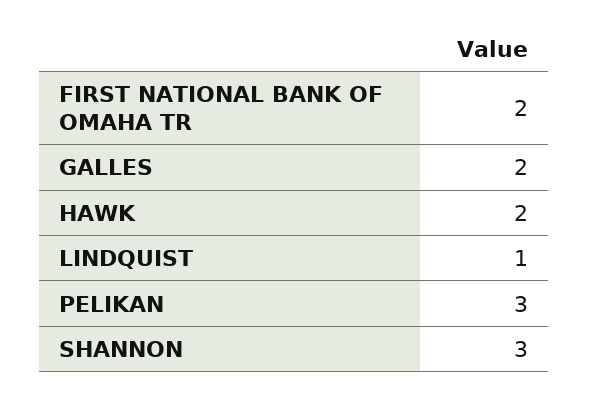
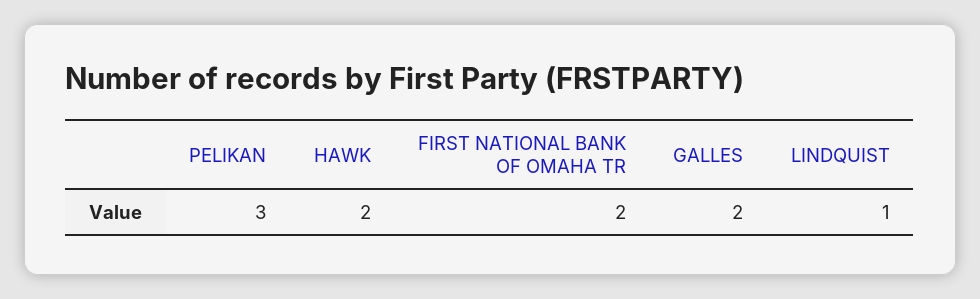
  {
    "FIRST NATIONAL BANK OF OMAHA TR": 2,
    "GALLES": 2,
    "HAWK": 2,
    "LINDQUIST": 1,
-   "PELIKAN": 3,
+   "PELIKAN": 3
-   "SHANNON": 3
  }

